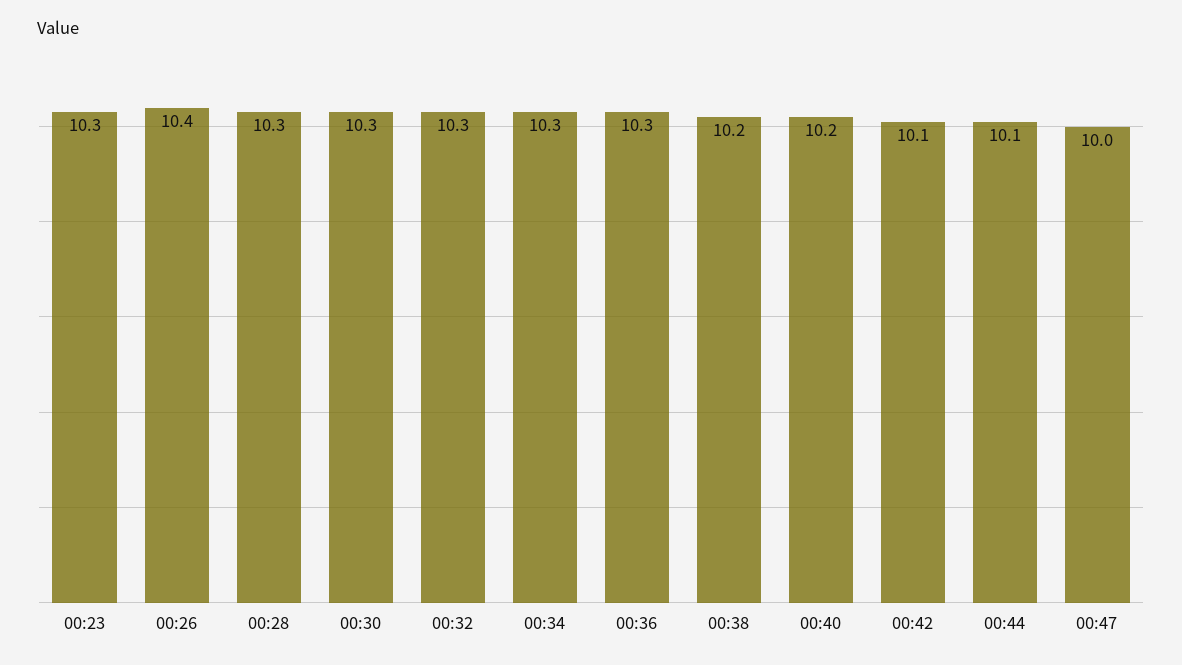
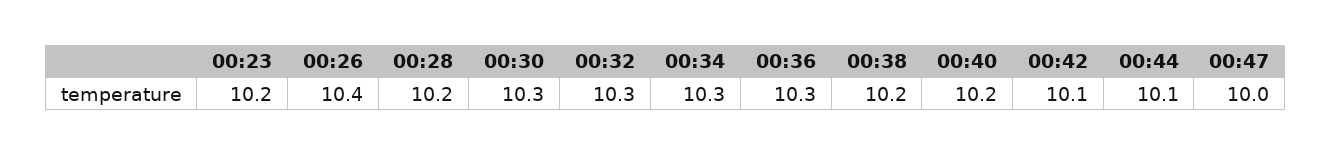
  {
-   "00:23": 10.3,
+   "00:23": 10.2,
    "00:26": 10.4,
-   "00:28": 10.3,
+   "00:28": 10.2,
    "00:30": 10.3,
    "00:32": 10.3,
    "00:34": 10.3,
    "00:36": 10.3,
    "00:38": 10.2,
    "00:40": 10.2,
    "00:42": 10.1,
    "00:44": 10.1,
    "00:47": 10
  }

